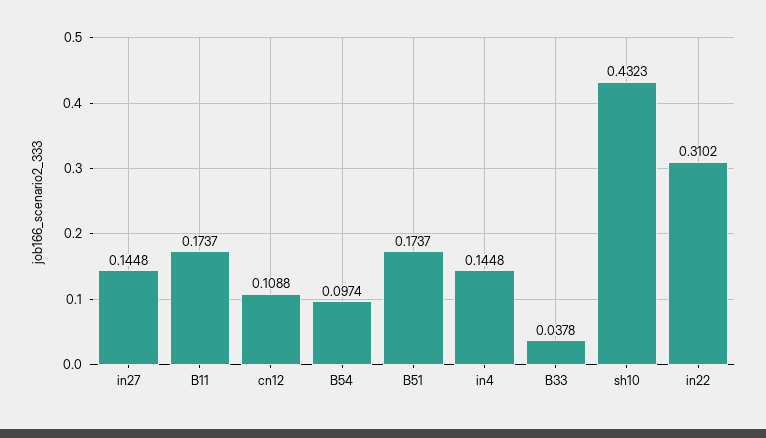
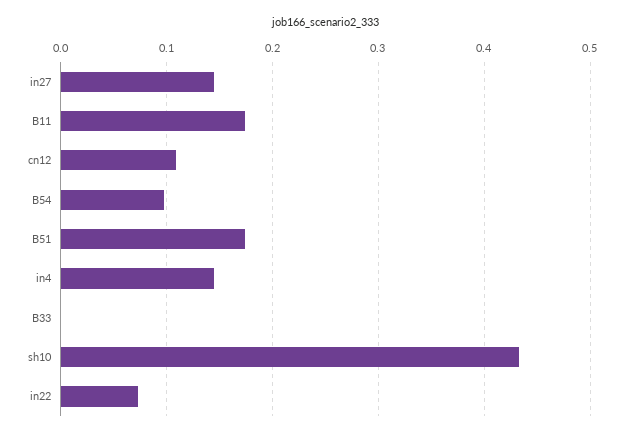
  {
    "in27": 0.1448,
    "B11": 0.1737,
    "cn12": 0.1088,
    "B54": 0.0974,
    "B51": 0.1737,
    "in4": 0.1448,
-   "B33": 0.0378,
+   "B33": 0,
    "sh10": 0.4323,
-   "in22": 0.3102
+   "in22": 0.07
  }

